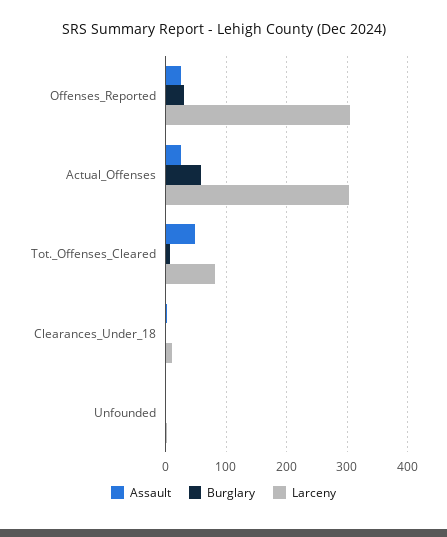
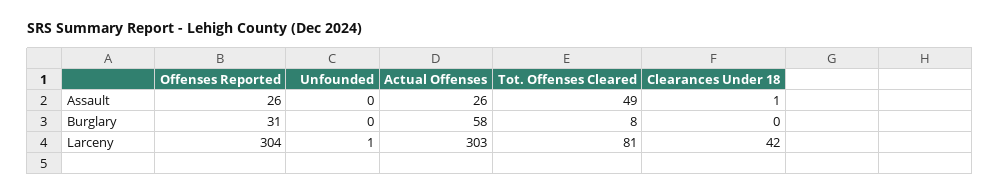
  {
    "Assault": {
      "Offenses_Reported": 26,
      "Actual_Offenses": 26,
      "Tot._Offenses_Cleared": 49,
      "Clearances_Under_18": 1,
      "Unfounded": 0
    },
    "Burglary": {
      "Offenses_Reported": 31,
      "Actual_Offenses": 58,
      "Tot._Offenses_Cleared": 8,
      "Clearances_Under_18": 0,
      "Unfounded": 0
    },
    "Larceny": {
      "Offenses_Reported": 304,
      "Actual_Offenses": 303,
      "Tot._Offenses_Cleared": 81,
-     "Clearances_Under_18": 10,
+     "Clearances_Under_18": 42,
      "Unfounded": 1
    }
  }

